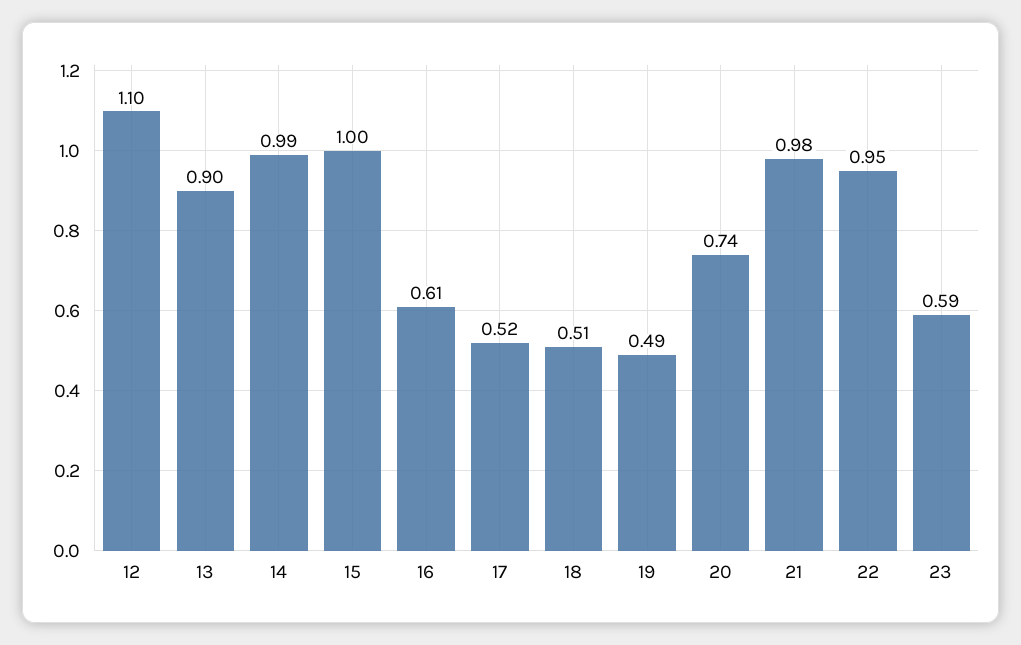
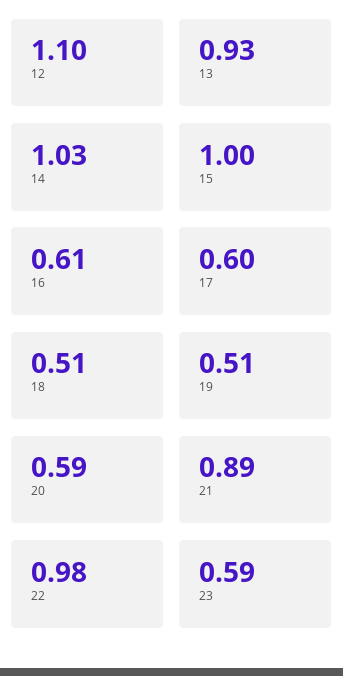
  {
    "12": 1.1,
-   "13": 0.9,
+   "13": 0.93,
-   "14": 0.99,
+   "14": 1.03,
    "15": 1,
    "16": 0.61,
-   "17": 0.52,
+   "17": 0.6,
    "18": 0.51,
-   "19": 0.49,
+   "19": 0.51,
-   "20": 0.74,
+   "20": 0.59,
-   "21": 0.98,
+   "21": 0.89,
-   "22": 0.95,
+   "22": 0.98,
    "23": 0.59
  }

